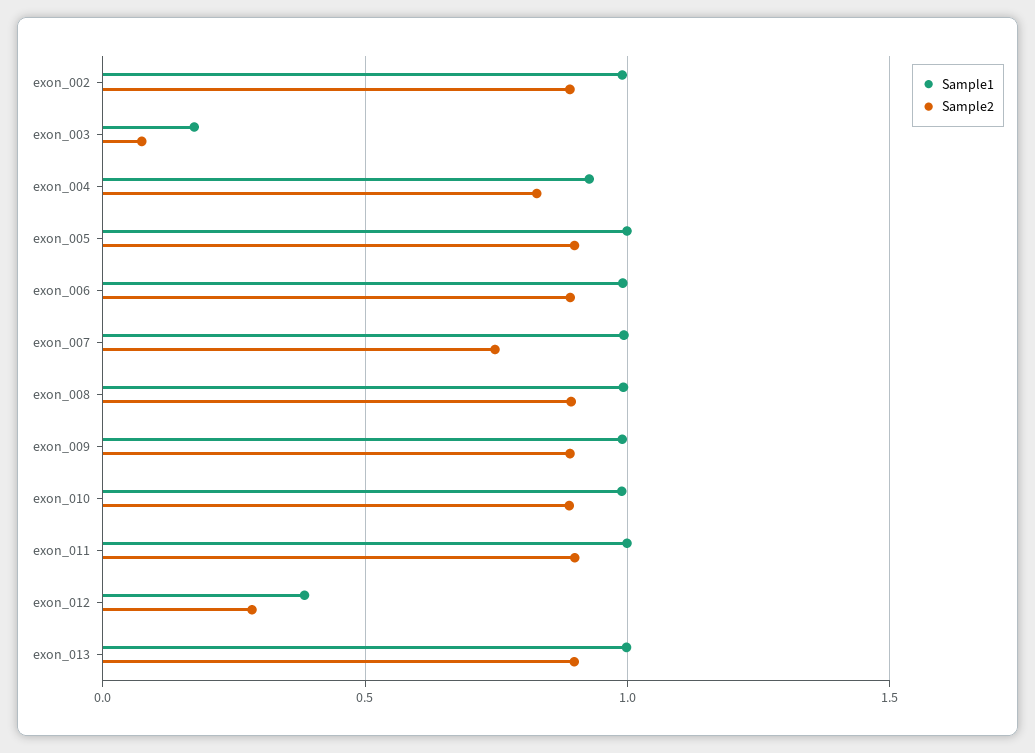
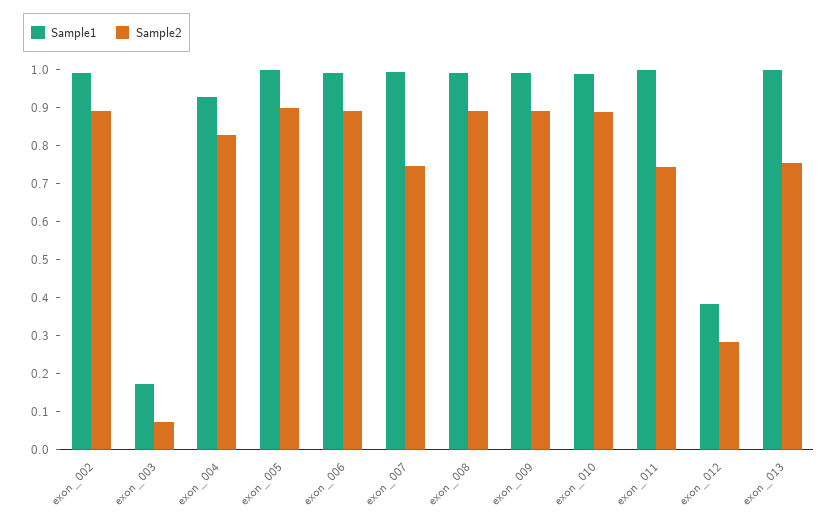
  {
    "Sample1": {
      "exon_002": 1,
      "exon_003": 0.175,
      "exon_004": 0.925,
      "exon_005": 1,
      "exon_006": 1,
      "exon_007": 1,
      "exon_008": 1,
      "exon_009": 1,
      "exon_010": 1,
      "exon_011": 1,
      "exon_012": 0.375,
      "exon_013": 1
    },
    "Sample2": {
      "exon_002": 0.9,
      "exon_003": 0.075,
      "exon_004": 0.825,
      "exon_005": 0.9,
      "exon_006": 0.9,
      "exon_007": 0.75,
      "exon_008": 0.9,
      "exon_009": 0.9,
      "exon_010": 0.9,
-     "exon_011": 0.9,
+     "exon_011": 0.75,
      "exon_012": 0.275,
-     "exon_013": 0.9
+     "exon_013": 0.75
    }
  }

